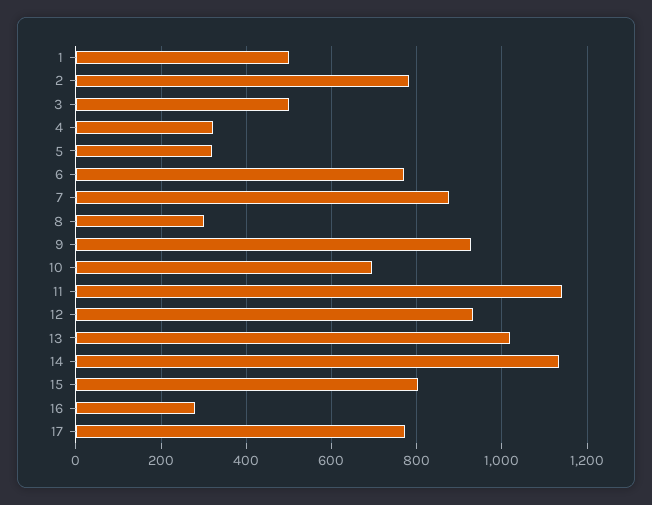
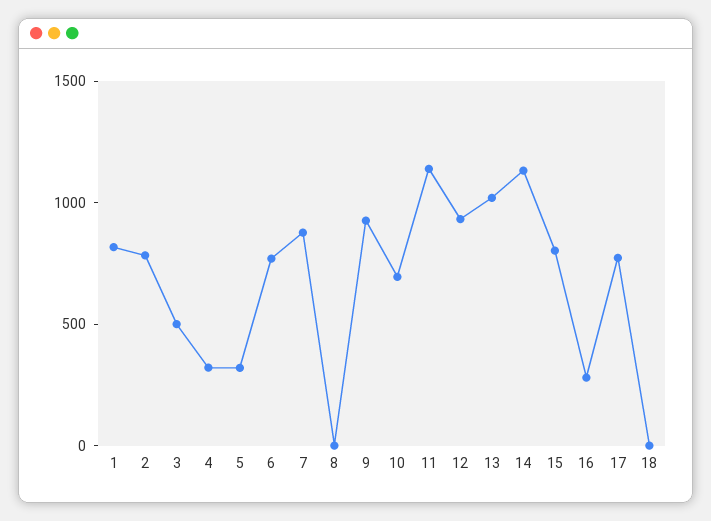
  {
-   "1": 500,
+   "1": 800,
    "2": 780,
    "3": 500,
    "4": 320,
    "5": 320,
    "6": 780,
    "7": 880,
-   "8": 300,
+   "8": 0,
    "9": 920,
    "10": 700,
    "11": 1140,
    "12": 940,
    "13": 1020,
    "14": 1140,
    "15": 800,
    "16": 280,
-   "17": 780
+   "17": 780,
+   "18": 0
  }

